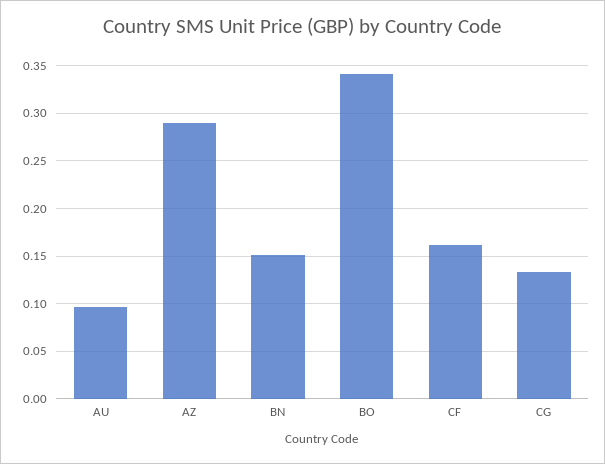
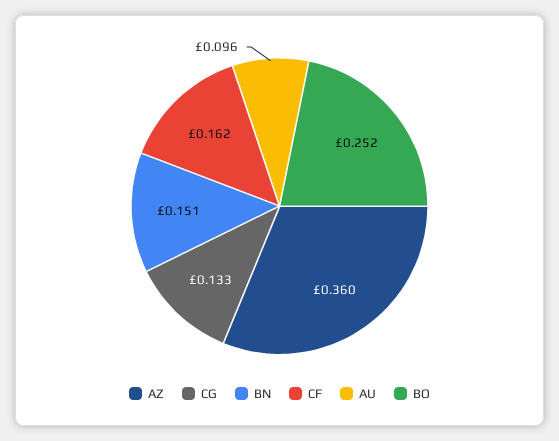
  {
    "AU": 0.096,
-   "AZ": 0.29,
+   "AZ": 0.36,
    "BN": 0.151,
-   "BO": 0.34,
+   "BO": 0.252,
    "CF": 0.162,
    "CG": 0.133
  }

